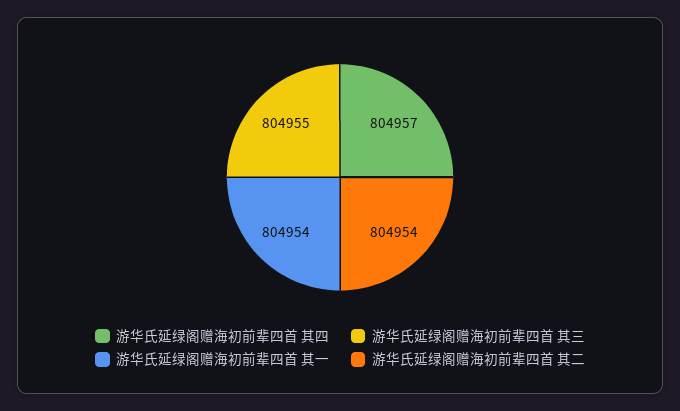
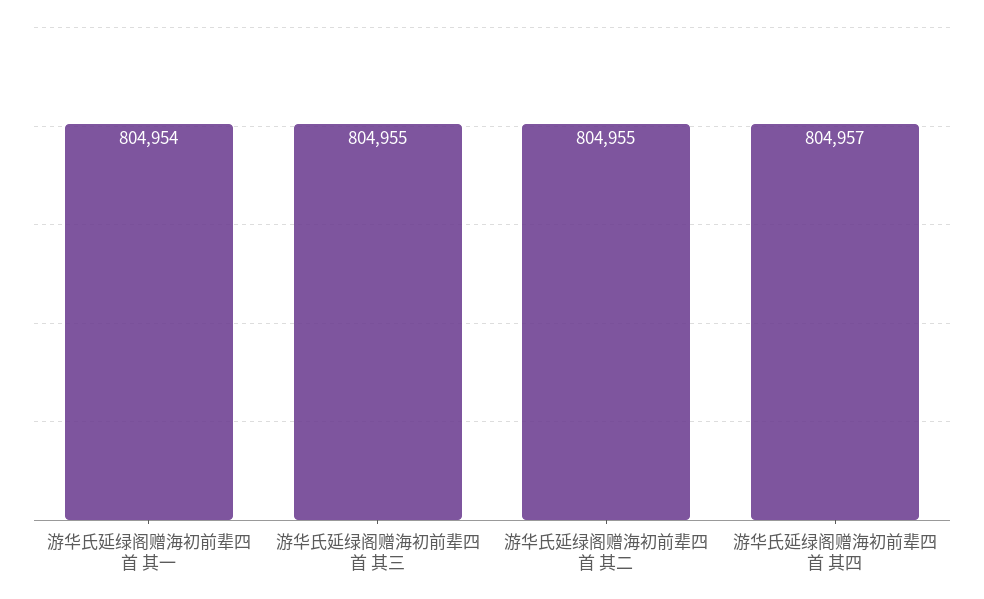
  {
    "游华氏延绿阁赠海初前辈四首 其四": 804957,
    "游华氏延绿阁赠海初前辈四首 其三": 804955,
    "游华氏延绿阁赠海初前辈四首 其一": 804954,
-   "游华氏延绿阁赠海初前辈四首 其二": 804954
+   "游华氏延绿阁赠海初前辈四首 其二": 804955
  }

